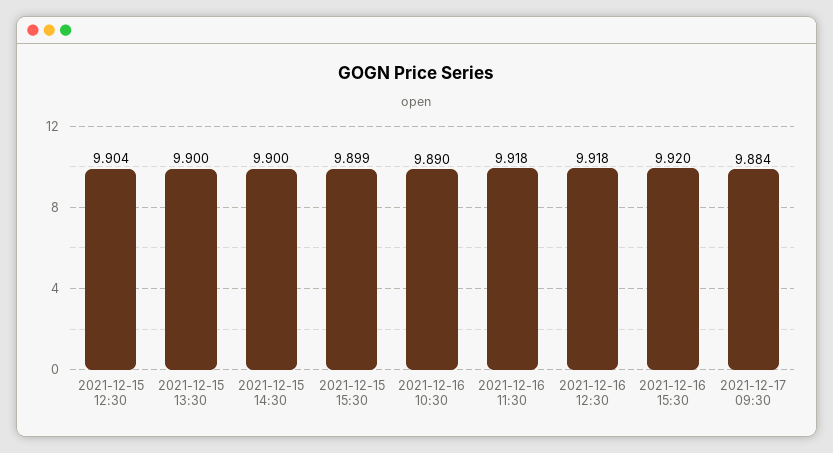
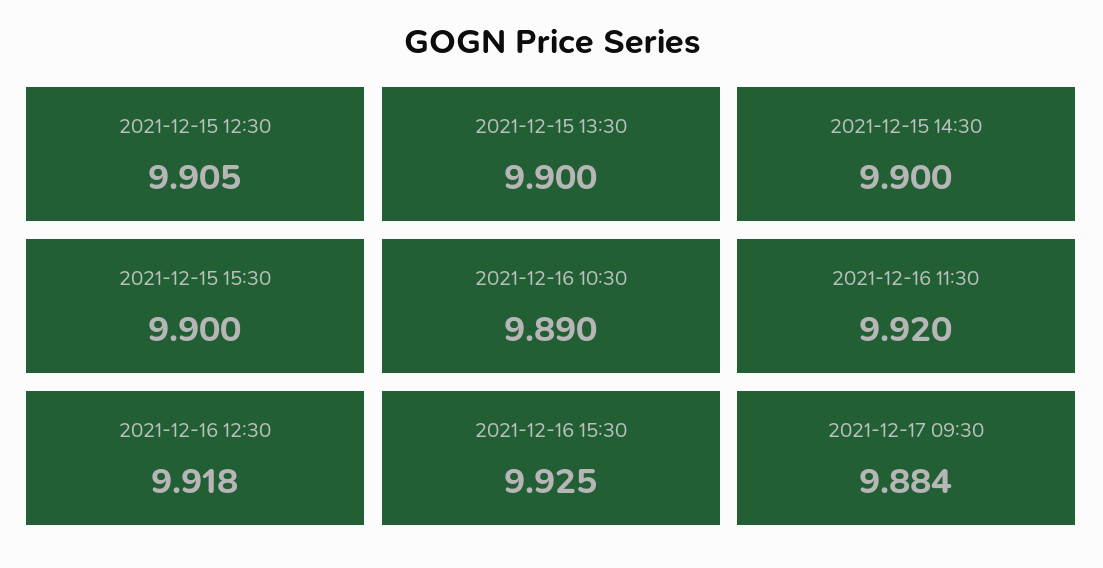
  {
-   "2021-12-15 12:30": 9.904,
+   "2021-12-15 12:30": 9.905,
    "2021-12-15 13:30": 9.9,
    "2021-12-15 14:30": 9.9,
-   "2021-12-15 15:30": 9.899,
+   "2021-12-15 15:30": 9.9,
    "2021-12-16 10:30": 9.89,
-   "2021-12-16 11:30": 9.918,
+   "2021-12-16 11:30": 9.92,
    "2021-12-16 12:30": 9.918,
-   "2021-12-16 15:30": 9.92,
+   "2021-12-16 15:30": 9.925,
    "2021-12-17 09:30": 9.884
  }

